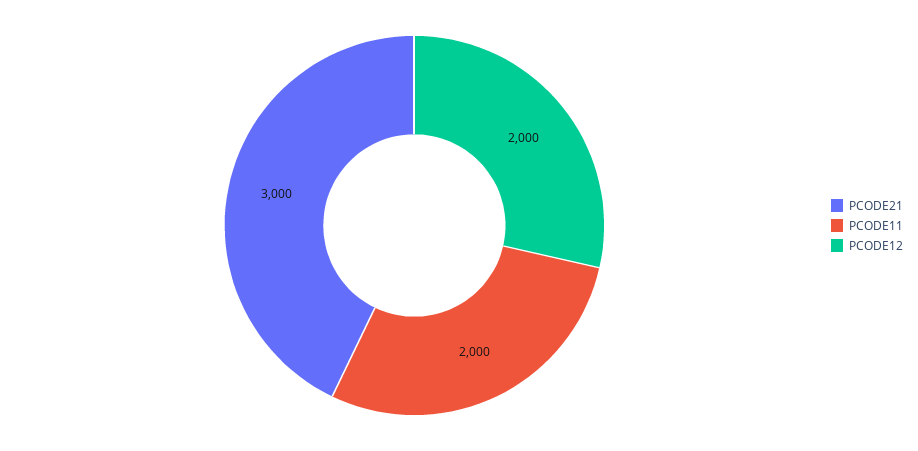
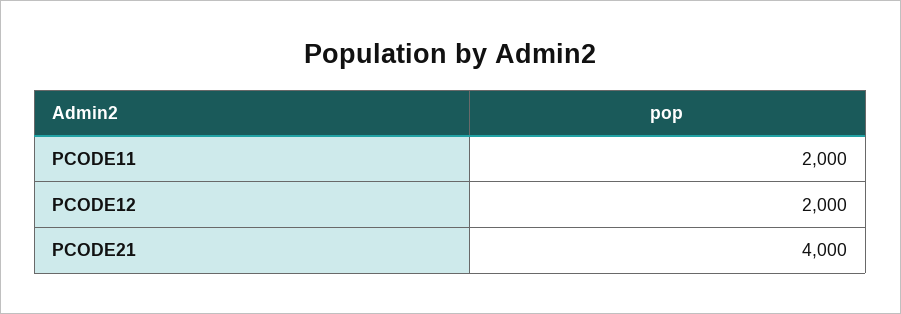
  {
-   "PCODE21": 3000,
+   "PCODE21": 4000,
    "PCODE11": 2000,
    "PCODE12": 2000
  }

